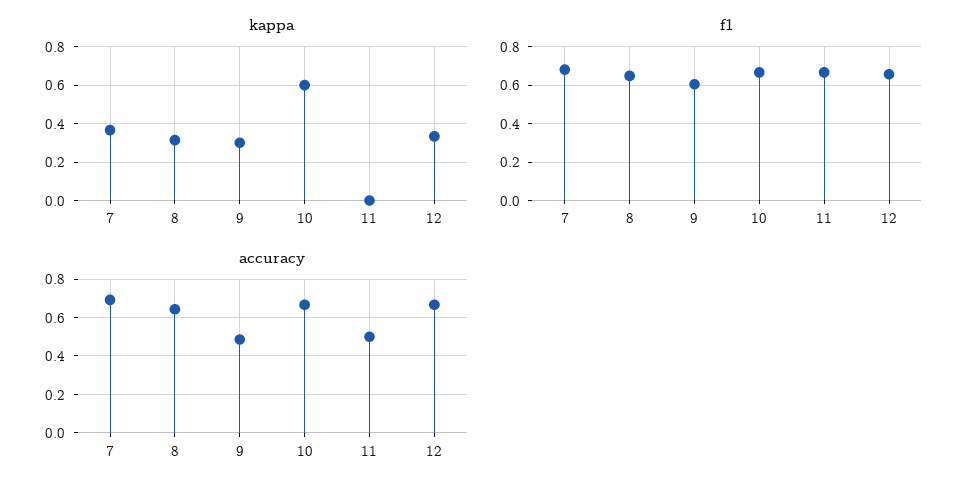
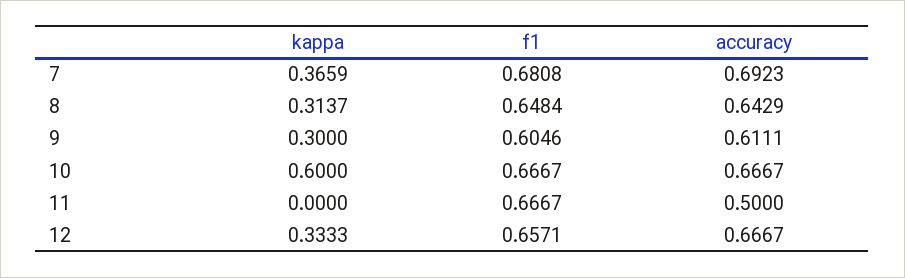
  {
    "kappa": {
      "7": 0.3659,
      "8": 0.3137,
      "9": 0.3,
      "10": 0.6,
      "11": 0,
      "12": 0.3333
    },
    "f1": {
      "7": 0.6808,
      "8": 0.6484,
      "9": 0.6046,
      "10": 0.6667,
      "11": 0.6667,
      "12": 0.6571
    },
    "accuracy": {
      "7": 0.6923,
      "8": 0.6429,
-     "9": 0.5,
+     "9": 0.6111,
      "10": 0.6667,
      "11": 0.5,
      "12": 0.6667
    }
  }

